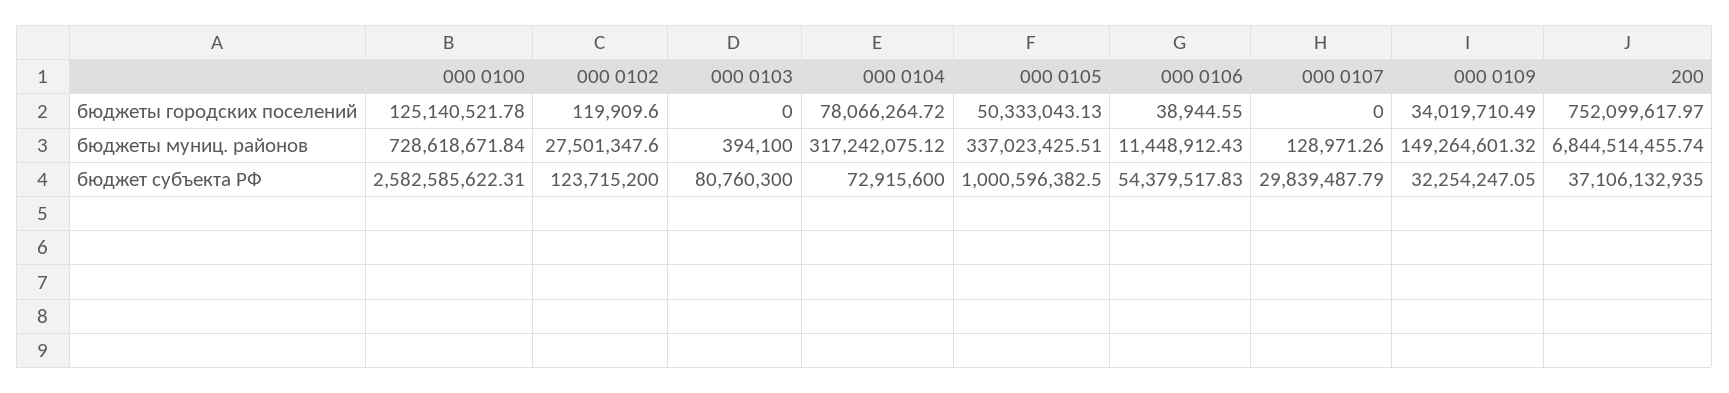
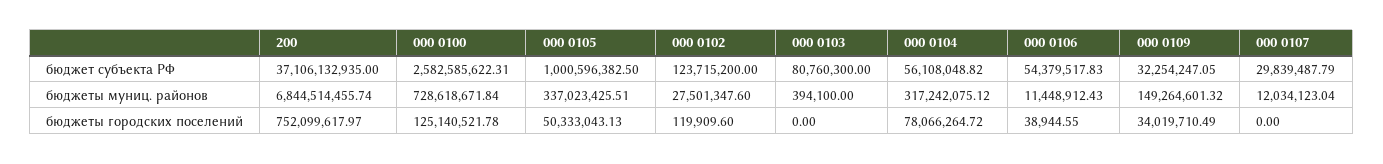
  {
    "000 0100": {
      "бюджеты городских поселений": 125140521.78,
      "бюджеты муниц. районов": 728618671.84,
      "бюджет субъекта РФ": 2582585622.31
    },
    "000 0102": {
      "бюджеты городских поселений": 119909.6,
      "бюджеты муниц. районов": 27501347.6,
      "бюджет субъекта РФ": 123715200
    },
    "000 0103": {
      "бюджеты городских поселений": 0,
      "бюджеты муниц. районов": 394100,
      "бюджет субъекта РФ": 80760300
    },
    "000 0104": {
      "бюджеты городских поселений": 78066264.72,
      "бюджеты муниц. районов": 317242075.12,
-     "бюджет субъекта РФ": 72915600
+     "бюджет субъекта РФ": 56108048.82
    },
    "000 0105": {
      "бюджеты городских поселений": 50333043.13,
      "бюджеты муниц. районов": 337023425.51,
      "бюджет субъекта РФ": 1000596382.5
    },
    "000 0106": {
      "бюджеты городских поселений": 38944.55,
      "бюджеты муниц. районов": 11448912.43,
      "бюджет субъекта РФ": 54379517.83
    },
    "000 0107": {
      "бюджеты городских поселений": 0,
-     "бюджеты муниц. районов": 128971.26,
+     "бюджеты муниц. районов": 12034123.04,
      "бюджет субъекта РФ": 29839487.79
    },
    "000 0109": {
      "бюджеты городских поселений": 34019710.49,
      "бюджеты муниц. районов": 149264601.32,
      "бюджет субъекта РФ": 32254247.05
    },
    "200": {
      "бюджеты городских поселений": 752099617.97,
      "бюджеты муниц. районов": 6844514455.74,
      "бюджет субъекта РФ": 37106132935
    }
  }

